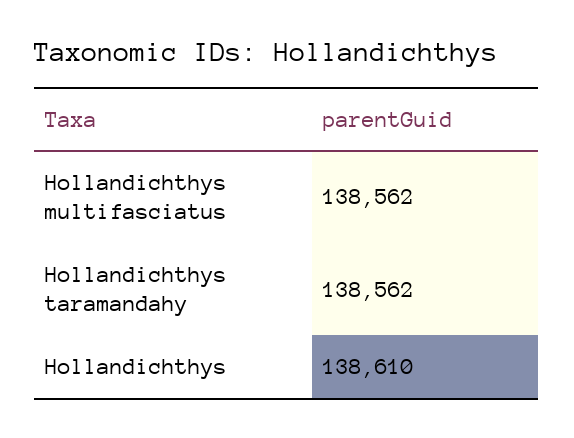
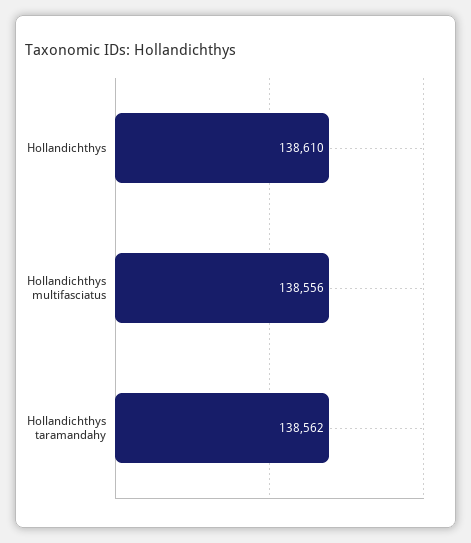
  {
-   "Hollandichthys multifasciatus": 138562,
+   "Hollandichthys multifasciatus": 138556,
    "Hollandichthys taramandahy": 138562,
    "Hollandichthys": 138610
  }

